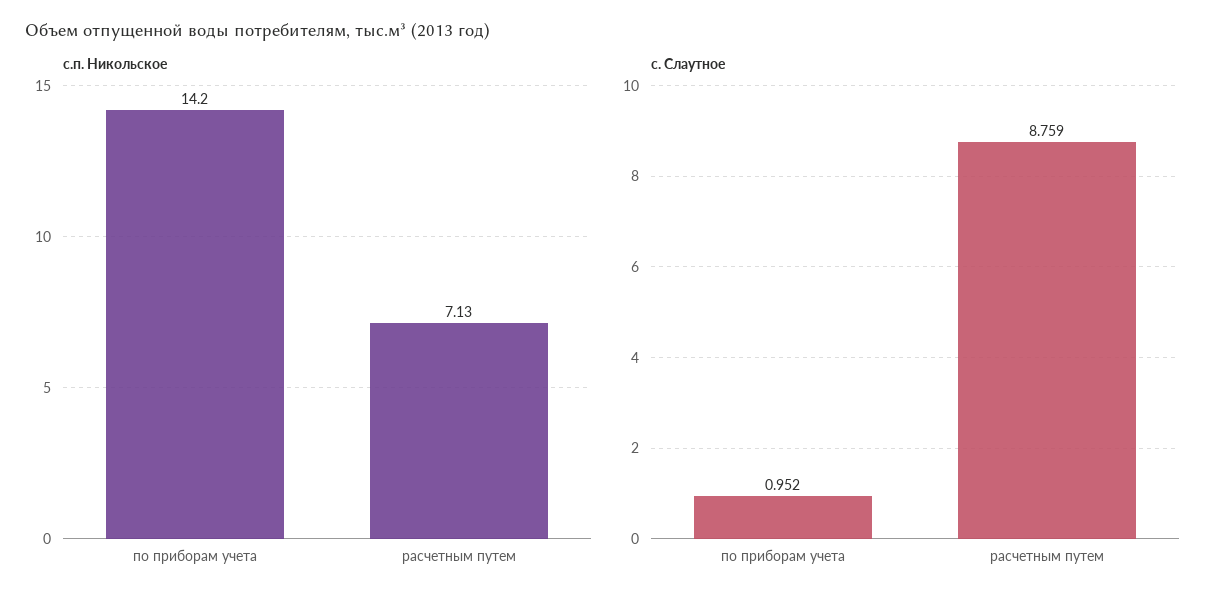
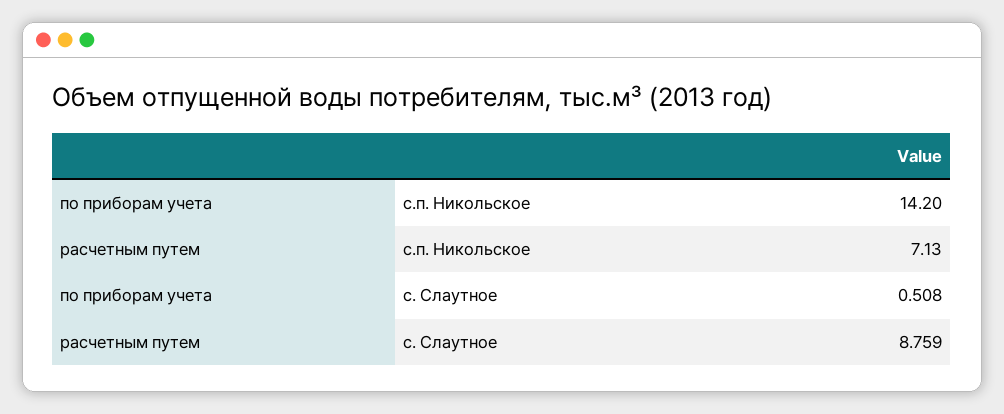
  {
    "с.п. Никольское": {
      "по приборам учета": 14.2,
      "расчетным путем": 7.13
    },
    "с. Слаутное": {
-     "по приборам учета": 0.952,
+     "по приборам учета": 0.508,
      "расчетным путем": 8.759
    }
  }

